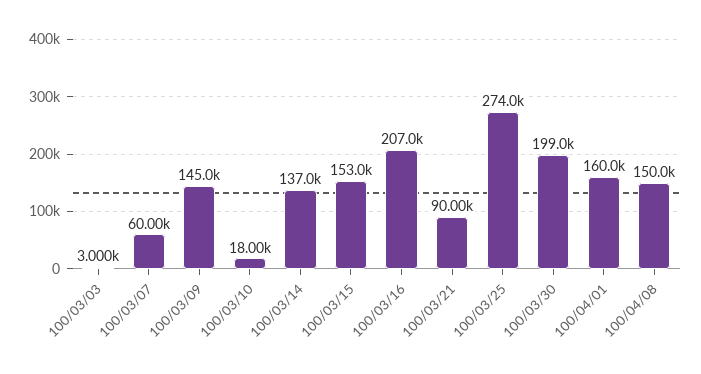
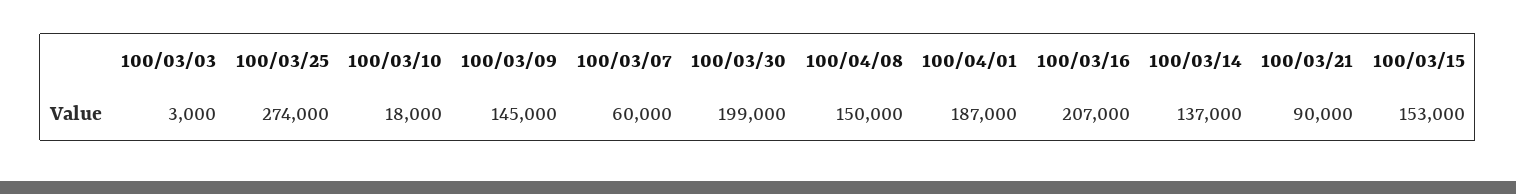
  {
    "100/03/03": 3000,
    "100/03/07": 60000,
    "100/03/09": 145000,
    "100/03/10": 18000,
    "100/03/14": 137000,
    "100/03/15": 153000,
    "100/03/16": 207000,
    "100/03/21": 90000,
    "100/03/25": 274000,
    "100/03/30": 199000,
-   "100/04/01": 160000,
+   "100/04/01": 187000,
    "100/04/08": 150000
  }

